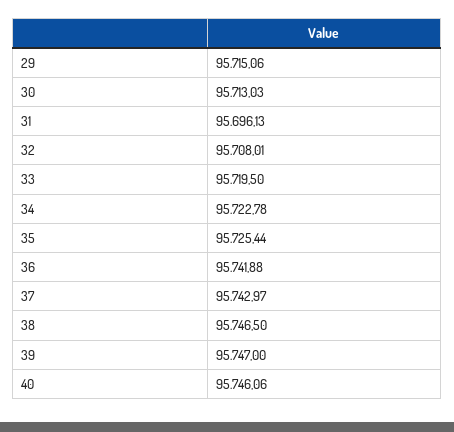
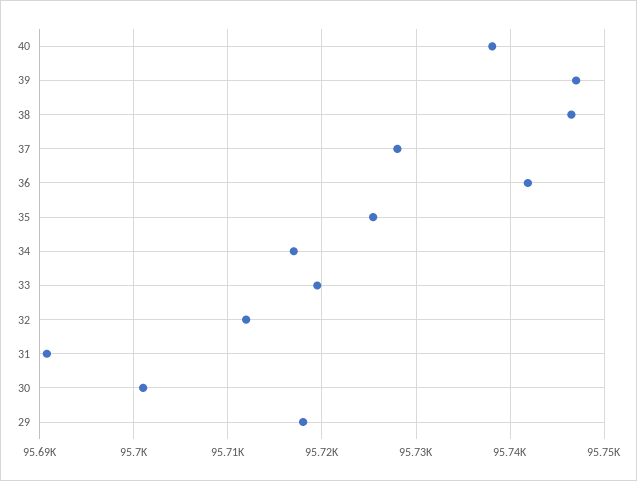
  {
-   "29": 95715.06,
+   "29": 95718,
-   "30": 95713.03,
+   "30": 95701,
-   "31": 95696.13,
+   "31": 95691,
-   "32": 95708.01,
+   "32": 95712,
    "33": 95719.5,
-   "34": 95722.78,
+   "34": 95717,
    "35": 95725.44,
    "36": 95741.88,
-   "37": 95742.97,
+   "37": 95728,
    "38": 95746.5,
    "39": 95747,
-   "40": 95746.06
+   "40": 95738
  }

